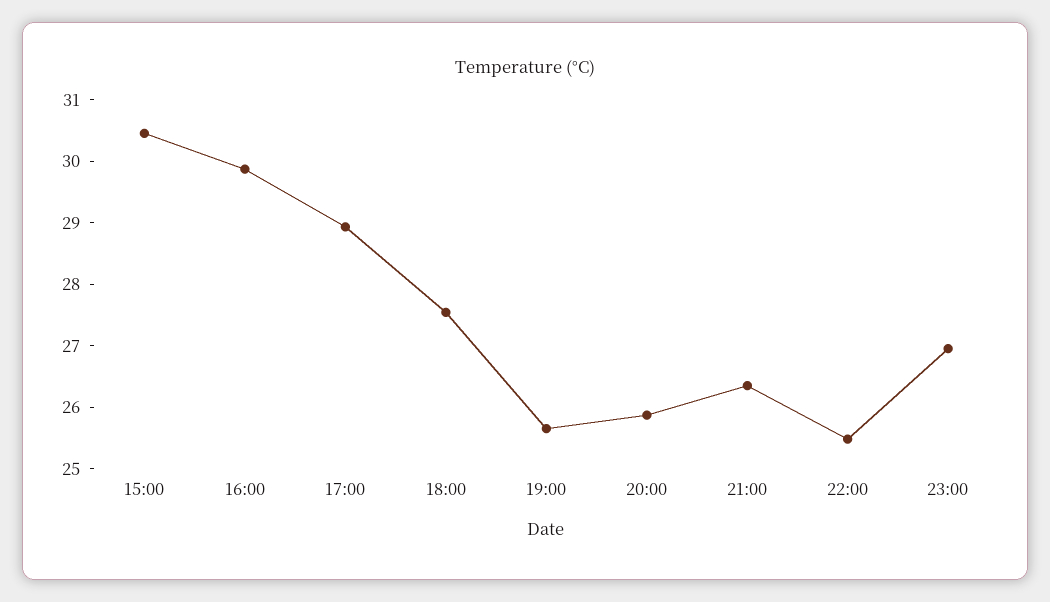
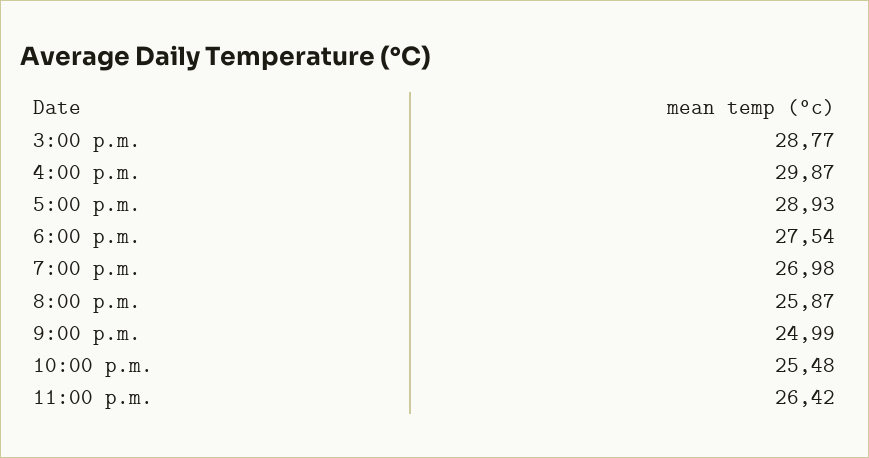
  {
-   "15:00": 30.4,
+   "15:00": 28.77,
    "16:00": 29.87,
    "17:00": 28.93,
    "18:00": 27.54,
-   "19:00": 25.6,
+   "19:00": 26.98,
    "20:00": 25.87,
-   "21:00": 26.4,
+   "21:00": 24.99,
    "22:00": 25.48,
-   "23:00": 27
+   "23:00": 26.42
  }

